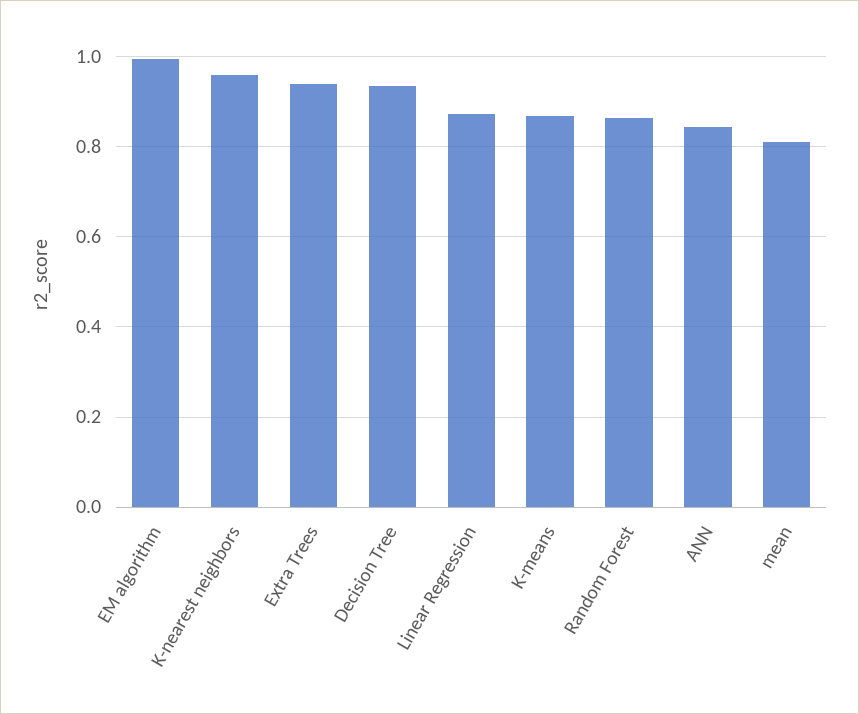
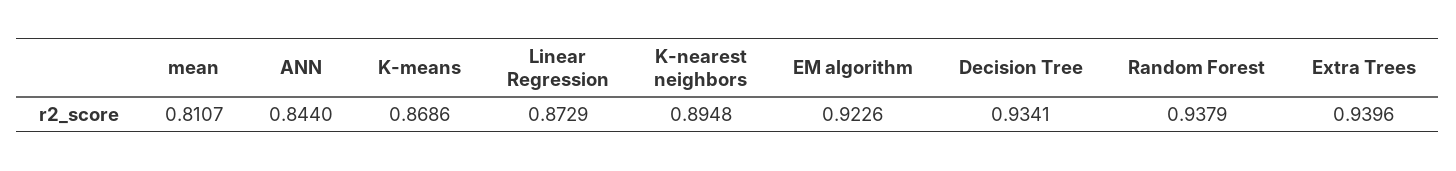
  {
-   "EM algorithm": 1,
+   "EM algorithm": 0.9226,
-   "K-nearest neighbors": 0.96,
+   "K-nearest neighbors": 0.8948,
    "Extra Trees": 0.9396,
    "Decision Tree": 0.9341,
    "Linear Regression": 0.8729,
    "K-means": 0.8686,
-   "Random Forest": 0.86,
+   "Random Forest": 0.9379,
    "ANN": 0.844,
    "mean": 0.8107
  }

